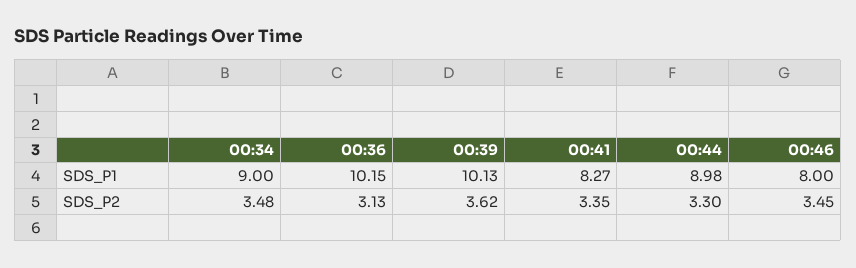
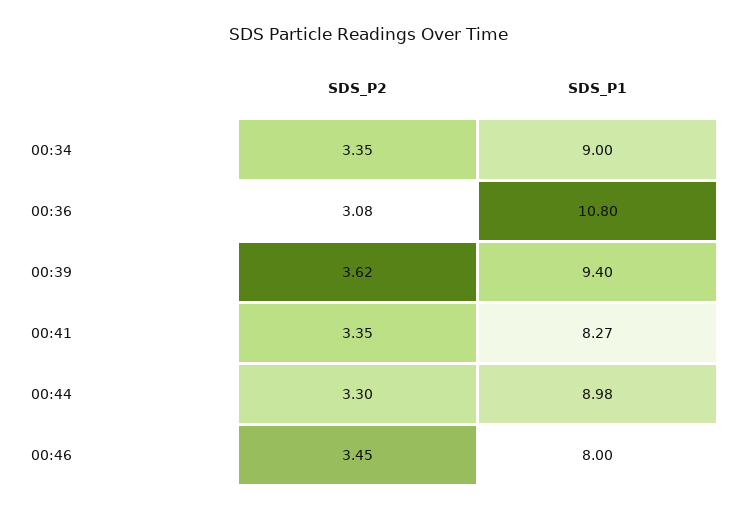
  {
    "00:34": {
      "SDS_P1": 9,
-     "SDS_P2": 3.48
+     "SDS_P2": 3.35
    },
    "00:36": {
-     "SDS_P1": 10.15,
+     "SDS_P1": 10.8,
-     "SDS_P2": 3.13
+     "SDS_P2": 3.08
    },
    "00:39": {
-     "SDS_P1": 10.13,
+     "SDS_P1": 9.4,
      "SDS_P2": 3.62
    },
    "00:41": {
      "SDS_P1": 8.27,
      "SDS_P2": 3.35
    },
    "00:44": {
      "SDS_P1": 8.98,
      "SDS_P2": 3.3
    },
    "00:46": {
      "SDS_P1": 8,
      "SDS_P2": 3.45
    }
  }

